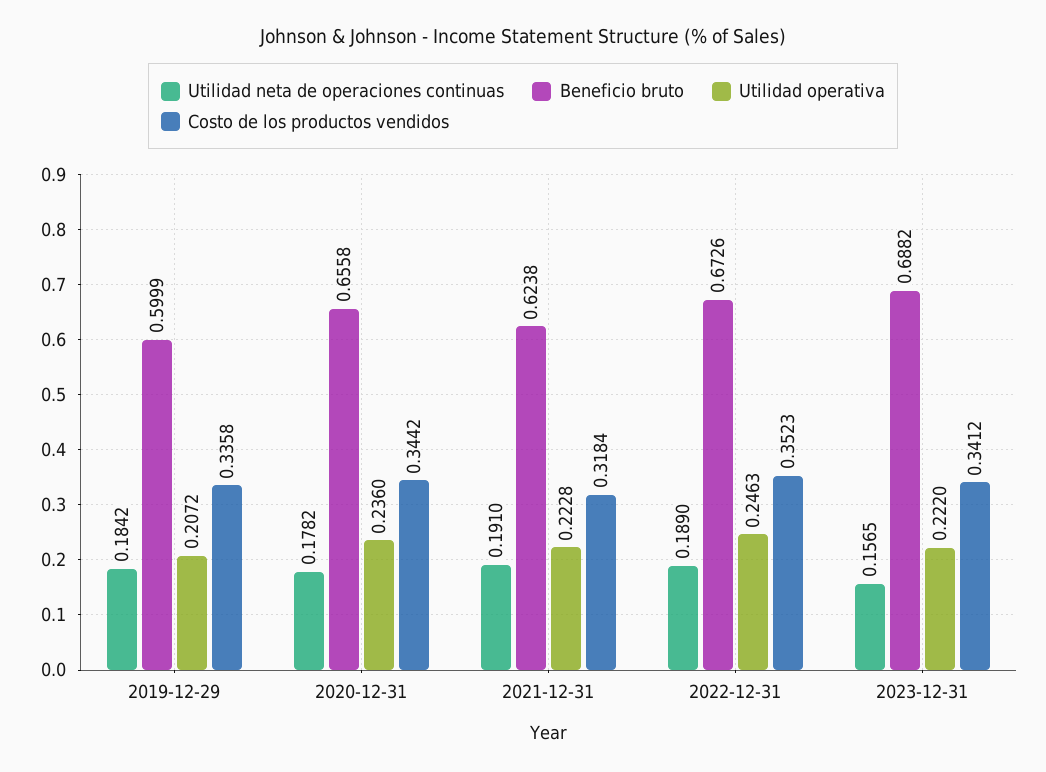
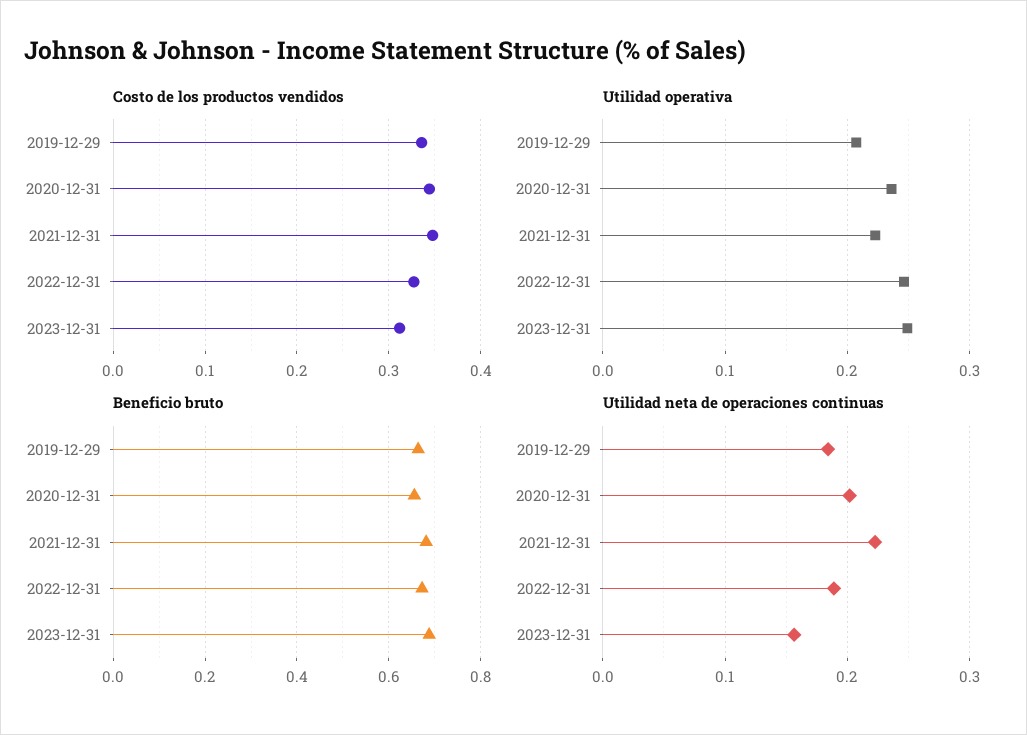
  {
    "Utilidad neta de operaciones continuas": {
      "2019-12-29": 0.1842,
-     "2020-12-31": 0.1782,
+     "2020-12-31": 0.2,
-     "2021-12-31": 0.191,
+     "2021-12-31": 0.22,
      "2022-12-31": 0.189,
      "2023-12-31": 0.1565
    },
    "Beneficio bruto": {
-     "2019-12-29": 0.5999,
+     "2019-12-29": 0.66,
      "2020-12-31": 0.6558,
-     "2021-12-31": 0.6238,
+     "2021-12-31": 0.68,
      "2022-12-31": 0.6726,
      "2023-12-31": 0.6882
    },
    "Utilidad operativa": {
      "2019-12-29": 0.2072,
      "2020-12-31": 0.236,
      "2021-12-31": 0.2228,
      "2022-12-31": 0.2463,
-     "2023-12-31": 0.222
+     "2023-12-31": 0.25
    },
    "Costo de los productos vendidos": {
      "2019-12-29": 0.3358,
      "2020-12-31": 0.3442,
-     "2021-12-31": 0.3184,
+     "2021-12-31": 0.35,
-     "2022-12-31": 0.3523,
+     "2022-12-31": 0.33,
-     "2023-12-31": 0.3412
+     "2023-12-31": 0.31
    }
  }

